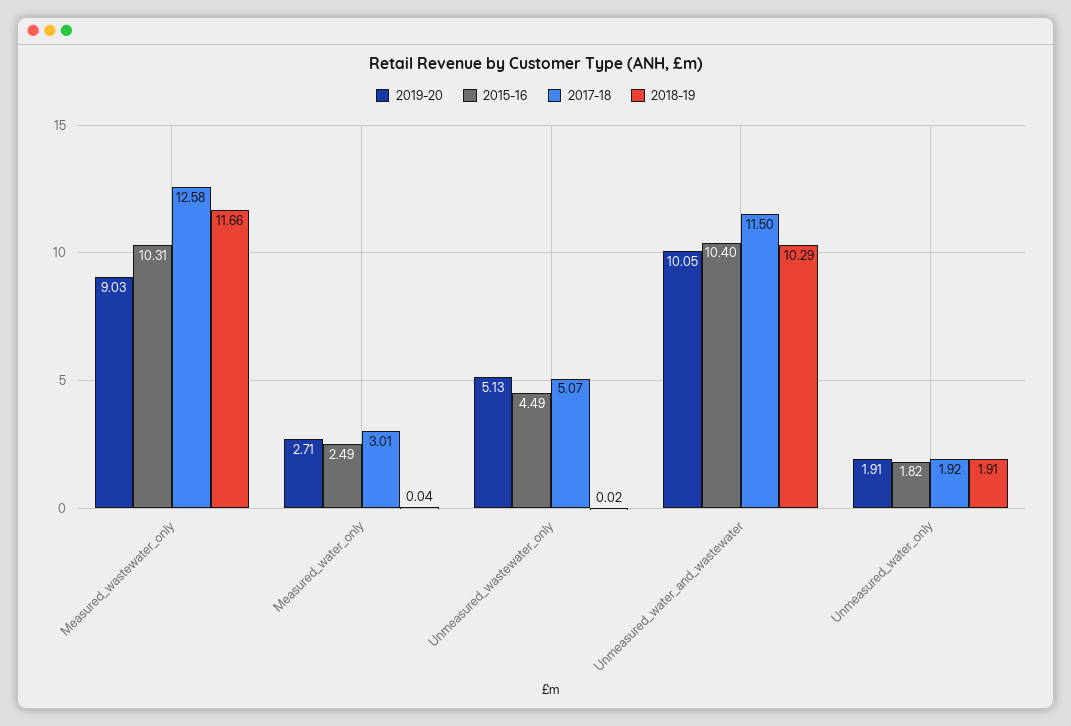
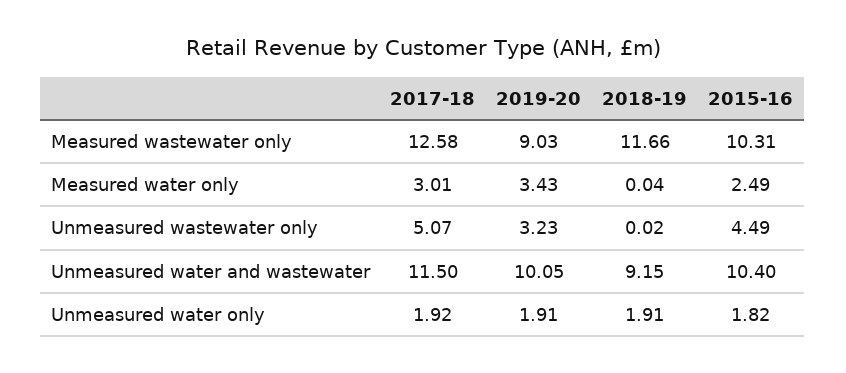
  {
    "2019-20": {
      "Measured_wastewater_only": 9.03,
-     "Measured_water_only": 2.71,
+     "Measured_water_only": 3.43,
-     "Unmeasured_wastewater_only": 5.13,
+     "Unmeasured_wastewater_only": 3.23,
      "Unmeasured_water_and_wastewater": 10.05,
      "Unmeasured_water_only": 1.91
    },
    "2015-16": {
      "Measured_wastewater_only": 10.31,
      "Measured_water_only": 2.49,
      "Unmeasured_wastewater_only": 4.49,
      "Unmeasured_water_and_wastewater": 10.4,
      "Unmeasured_water_only": 1.82
    },
    "2017-18": {
      "Measured_wastewater_only": 12.58,
      "Measured_water_only": 3.01,
      "Unmeasured_wastewater_only": 5.07,
      "Unmeasured_water_and_wastewater": 11.5,
      "Unmeasured_water_only": 1.92
    },
    "2018-19": {
      "Measured_wastewater_only": 11.66,
      "Measured_water_only": 0.04,
      "Unmeasured_wastewater_only": 0.02,
-     "Unmeasured_water_and_wastewater": 10.29,
+     "Unmeasured_water_and_wastewater": 9.15,
      "Unmeasured_water_only": 1.91
    }
  }

